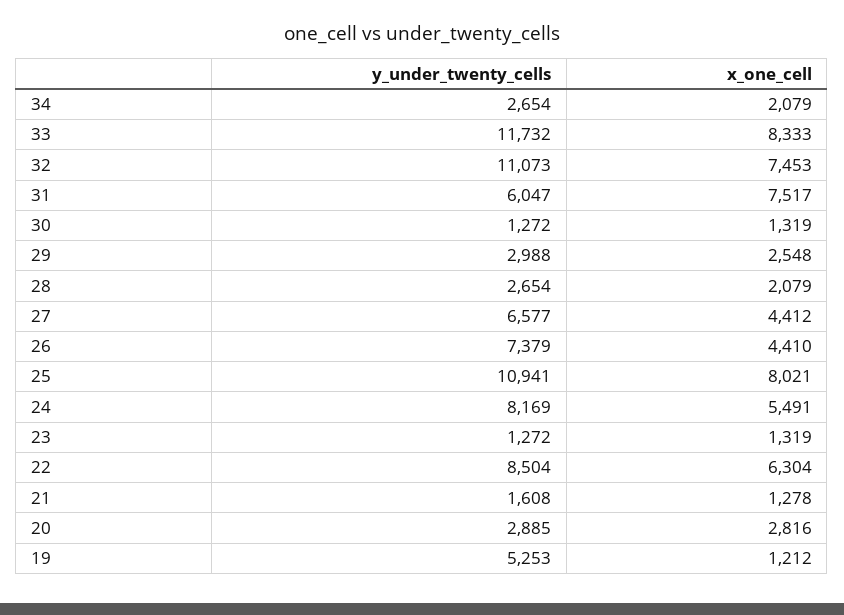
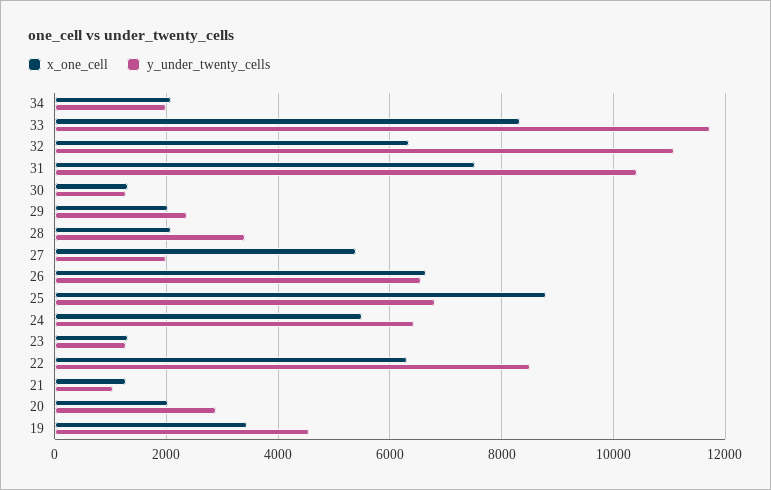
  {
    "y_under_twenty_cells": {
-     "34": 2654,
+     "34": 2000,
      "33": 11732,
      "32": 11073,
-     "31": 6047,
+     "31": 10400,
      "30": 1272,
-     "29": 2988,
+     "29": 2400,
-     "28": 2654,
+     "28": 3400,
-     "27": 6577,
+     "27": 2000,
-     "26": 7379,
+     "26": 6600,
-     "25": 10941,
+     "25": 6800,
-     "24": 8169,
+     "24": 6400,
      "23": 1272,
      "22": 8504,
-     "21": 1608,
+     "21": 1000,
      "20": 2885,
-     "19": 5253
+     "19": 4600
    },
    "x_one_cell": {
      "34": 2079,
      "33": 8333,
-     "32": 7453,
+     "32": 6400,
      "31": 7517,
      "30": 1319,
-     "29": 2548,
+     "29": 2000,
      "28": 2079,
-     "27": 4412,
+     "27": 5400,
-     "26": 4410,
+     "26": 6600,
-     "25": 8021,
+     "25": 8800,
      "24": 5491,
      "23": 1319,
      "22": 6304,
      "21": 1278,
-     "20": 2816,
+     "20": 2000,
-     "19": 1212
+     "19": 3400
    }
  }

